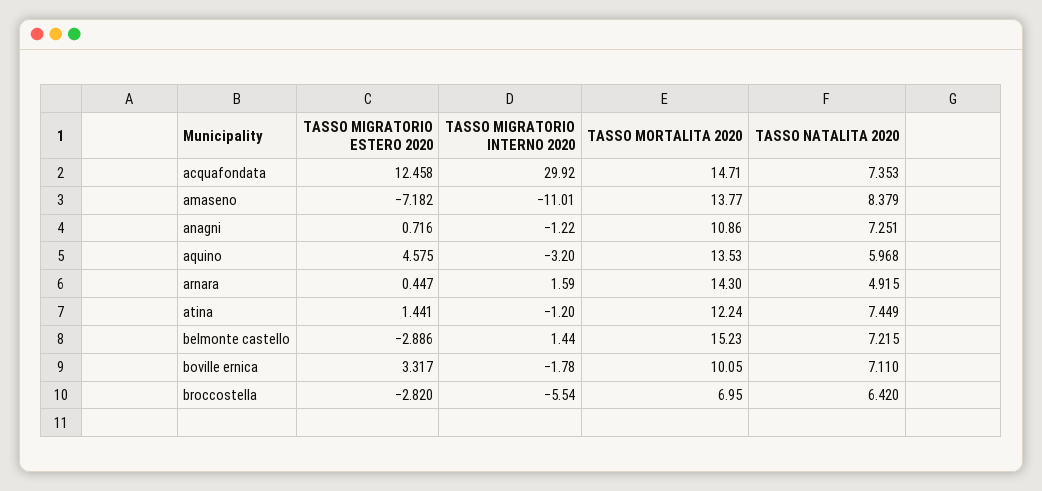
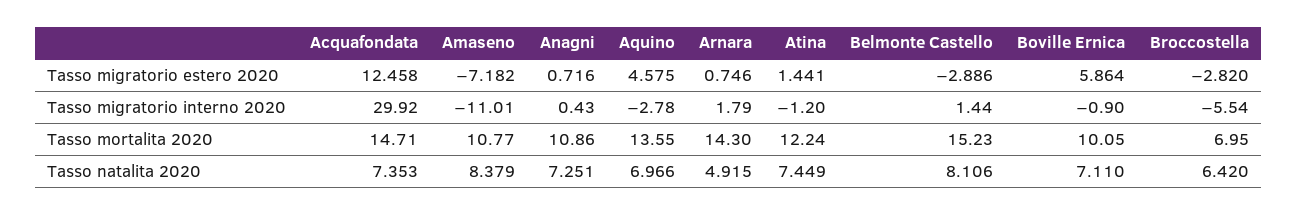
  {
    "TASSO MIGRATORIO ESTERO 2020": {
      "acquafondata": 12.458,
      "amaseno": -7.182,
      "anagni": 0.716,
      "aquino": 4.575,
-     "arnara": 0.447,
+     "arnara": 0.746,
      "atina": 1.441,
      "belmonte castello": -2.886,
-     "boville ernica": 3.317,
+     "boville ernica": 5.864,
      "broccostella": -2.82
    },
    "TASSO MIGRATORIO INTERNO 2020": {
      "acquafondata": 29.92,
      "amaseno": -11.01,
-     "anagni": -1.22,
+     "anagni": 0.43,
-     "aquino": -3.2,
+     "aquino": -2.78,
-     "arnara": 1.59,
+     "arnara": 1.79,
      "atina": -1.2,
      "belmonte castello": 1.44,
-     "boville ernica": -1.78,
+     "boville ernica": -0.9,
      "broccostella": -5.54
    },
    "TASSO MORTALITA 2020": {
      "acquafondata": 14.71,
-     "amaseno": 13.77,
+     "amaseno": 10.77,
      "anagni": 10.86,
-     "aquino": 13.53,
+     "aquino": 13.55,
      "arnara": 14.3,
      "atina": 12.24,
      "belmonte castello": 15.23,
      "boville ernica": 10.05,
      "broccostella": 6.95
    },
    "TASSO NATALITA 2020": {
      "acquafondata": 7.353,
      "amaseno": 8.379,
      "anagni": 7.251,
-     "aquino": 5.968,
+     "aquino": 6.966,
      "arnara": 4.915,
      "atina": 7.449,
-     "belmonte castello": 7.215,
+     "belmonte castello": 8.106,
      "boville ernica": 7.11,
      "broccostella": 6.42
    }
  }

